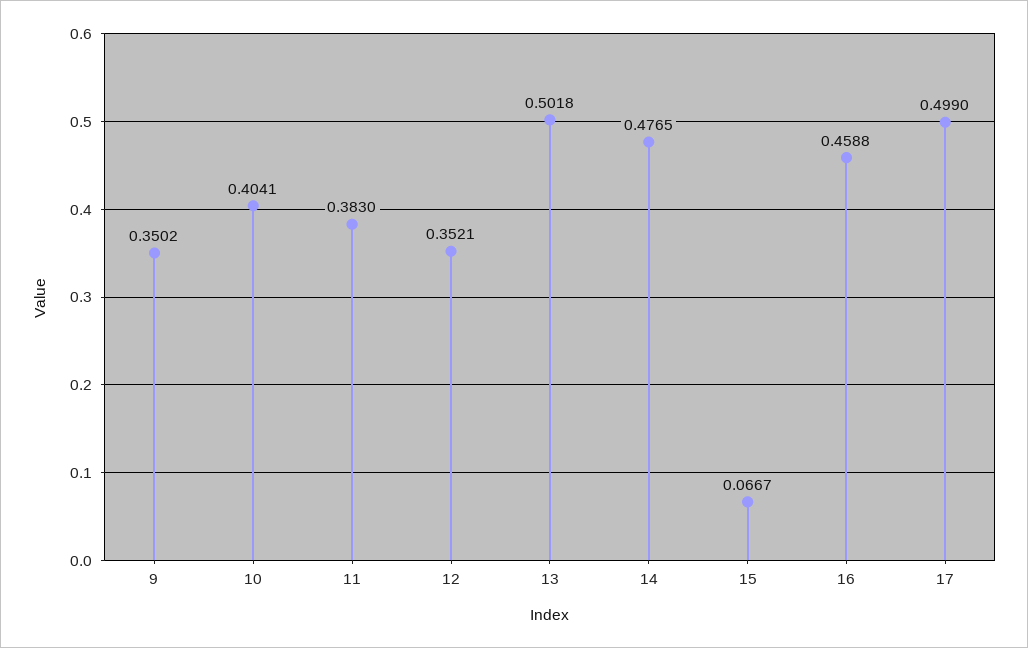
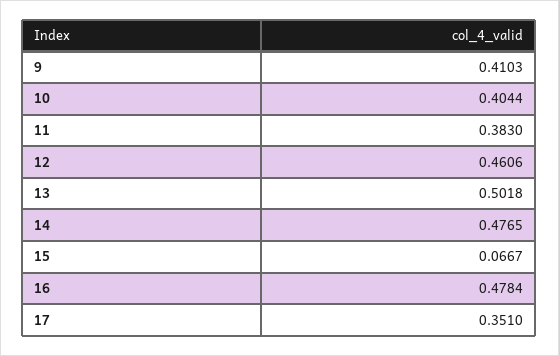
  {
-   "9": 0.3502,
+   "9": 0.4103,
-   "10": 0.4041,
+   "10": 0.4044,
    "11": 0.383,
-   "12": 0.3521,
+   "12": 0.4606,
    "13": 0.5018,
    "14": 0.4765,
    "15": 0.0667,
-   "16": 0.4588,
+   "16": 0.4784,
-   "17": 0.499
+   "17": 0.351
  }

